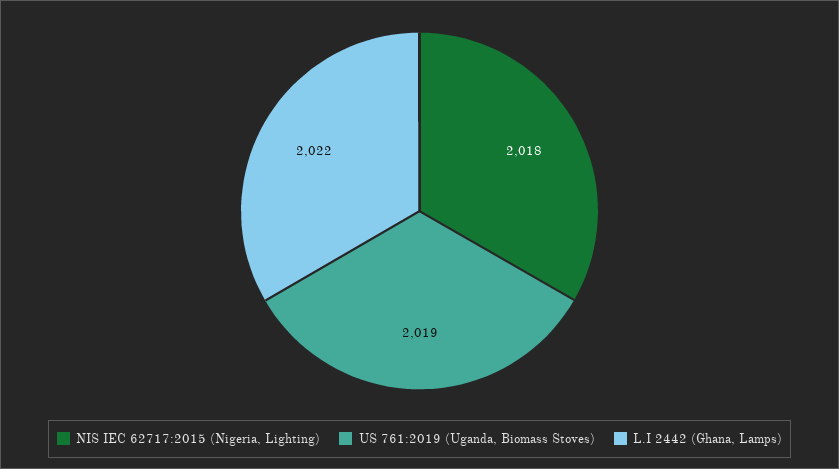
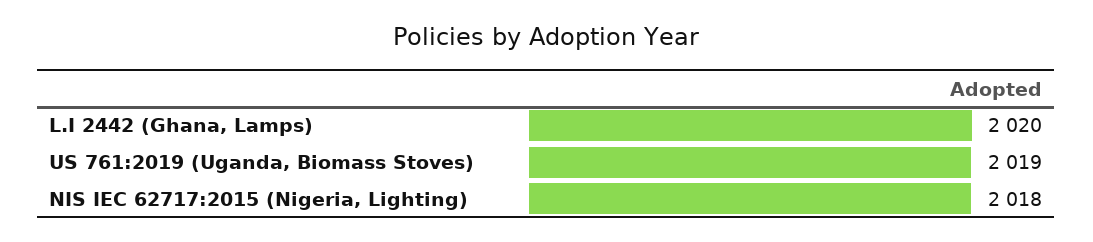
  {
    "NIS IEC 62717:2015 (Nigeria, Lighting)": 2018,
    "US 761:2019 (Uganda, Biomass Stoves)": 2019,
-   "L.I 2442 (Ghana, Lamps)": 2022
+   "L.I 2442 (Ghana, Lamps)": 2020
  }

